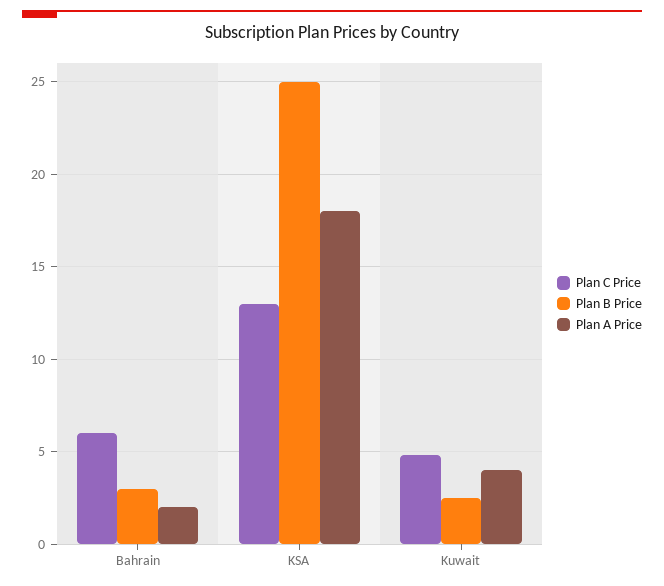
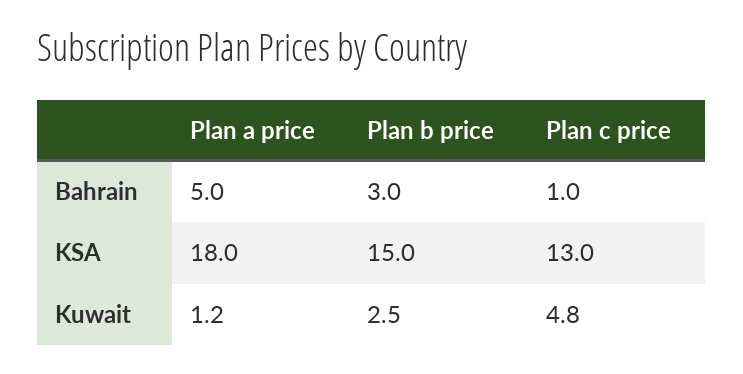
  {
    "Plan C Price": {
-     "Bahrain": 6,
+     "Bahrain": 1,
      "KSA": 13,
      "Kuwait": 4.8
    },
    "Plan B Price": {
      "Bahrain": 3,
-     "KSA": 25,
+     "KSA": 15,
      "Kuwait": 2.5
    },
    "Plan A Price": {
-     "Bahrain": 2,
+     "Bahrain": 5,
      "KSA": 18,
-     "Kuwait": 4
+     "Kuwait": 1.2
    }
  }

